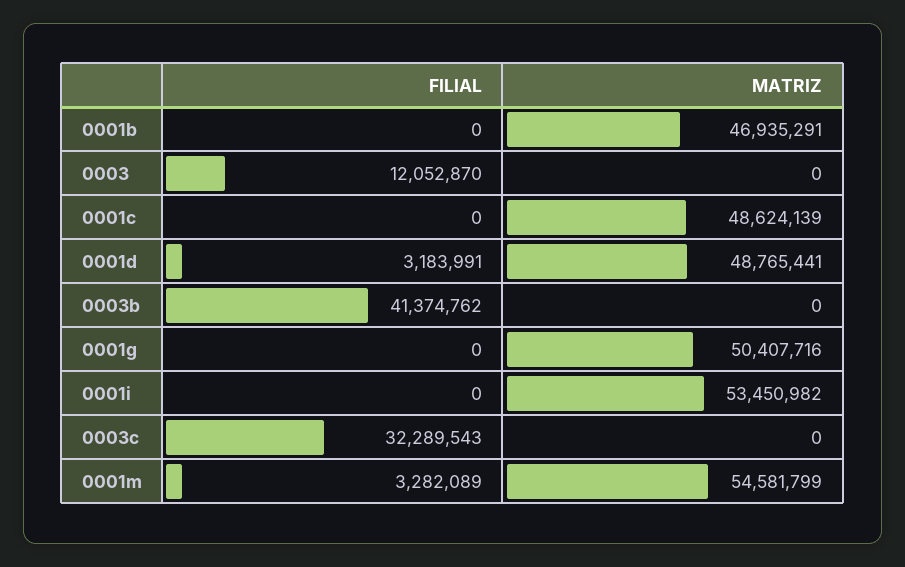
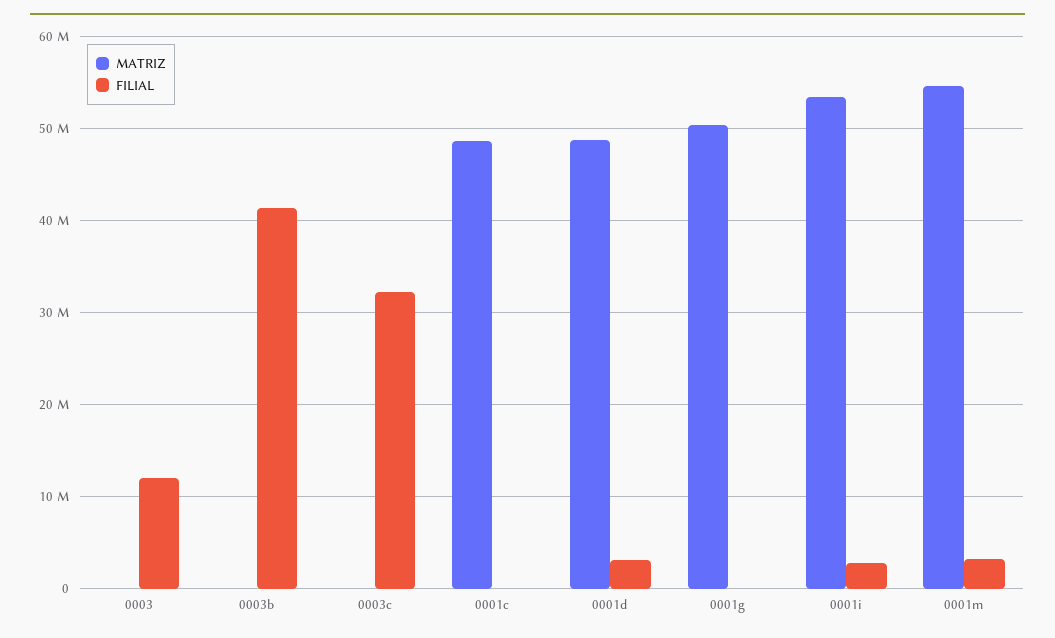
  {
    "FILIAL": {
-     "0001b": 0,
      "0003": 12052870,
      "0001c": 0,
      "0001d": 3183991,
      "0003b": 41374762,
      "0001g": 0,
-     "0001i": 0,
+     "0001i": 3000000,
      "0003c": 32289543,
      "0001m": 3282089
    },
    "MATRIZ": {
-     "0001b": 46935291,
      "0003": 0,
      "0001c": 48624139,
      "0001d": 48765441,
      "0003b": 0,
      "0001g": 50407716,
      "0001i": 53450982,
      "0003c": 0,
      "0001m": 54581799
    }
  }

